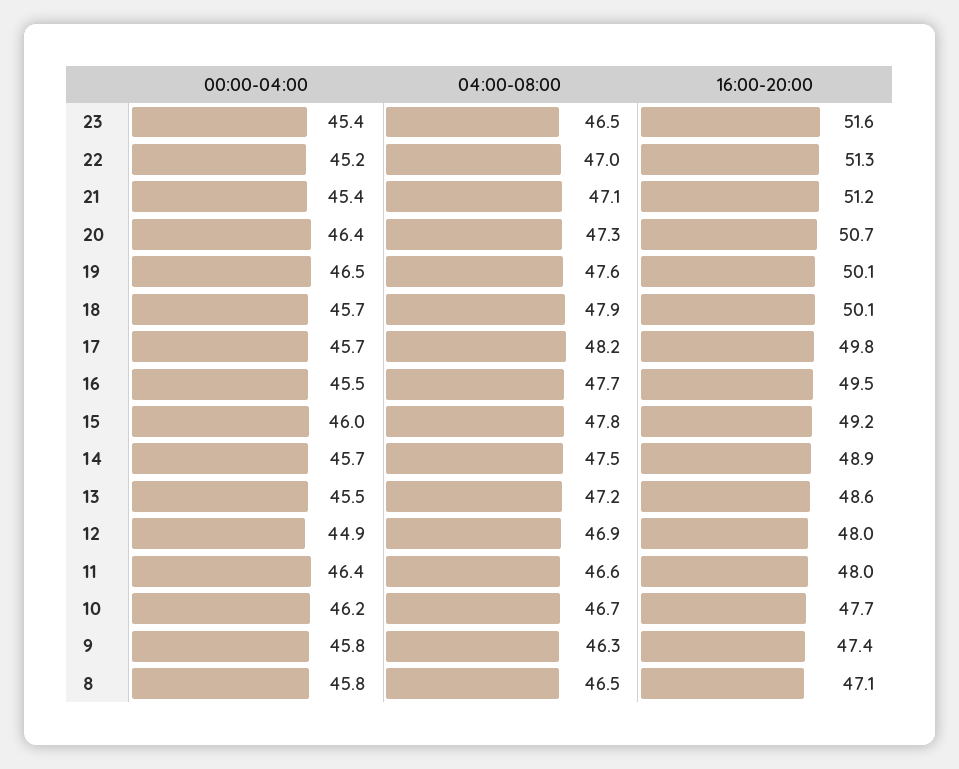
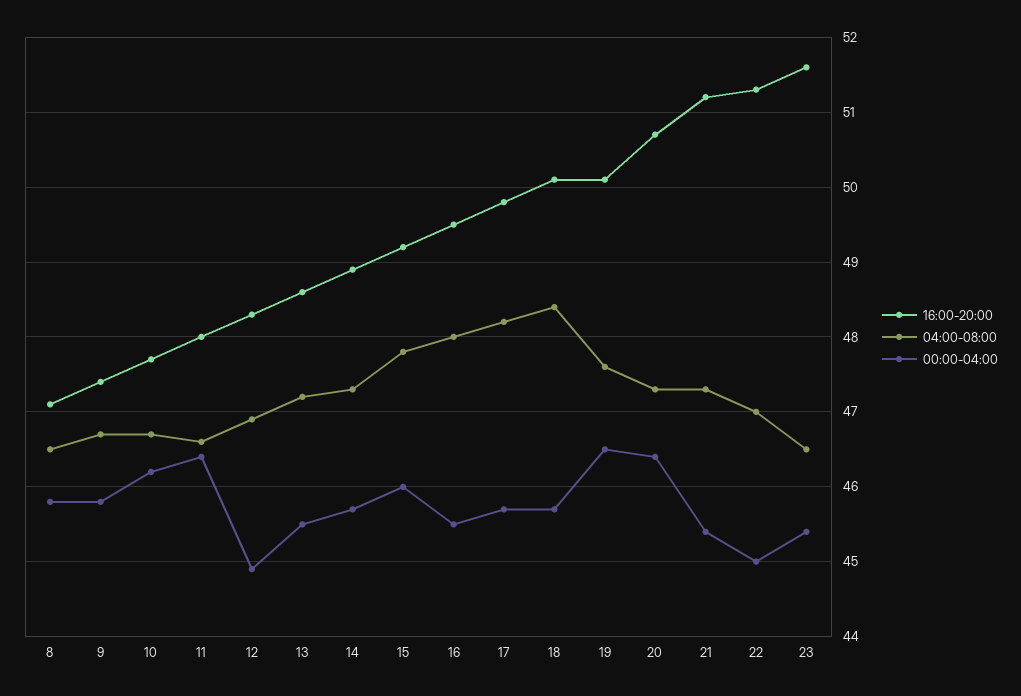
  {
    "00:00-04:00": {
      "23": 45.4,
-     "22": 45.2,
+     "22": 45,
      "21": 45.4,
      "20": 46.4,
      "19": 46.5,
      "18": 45.7,
      "17": 45.7,
      "16": 45.5,
      "15": 46,
      "14": 45.7,
      "13": 45.5,
      "12": 44.9,
      "11": 46.4,
      "10": 46.2,
      "9": 45.8,
      "8": 45.8
    },
    "04:00-08:00": {
      "23": 46.5,
      "22": 47,
-     "21": 47.1,
+     "21": 47.3,
      "20": 47.3,
      "19": 47.6,
-     "18": 47.9,
+     "18": 48.4,
      "17": 48.2,
-     "16": 47.7,
+     "16": 48,
      "15": 47.8,
-     "14": 47.5,
+     "14": 47.3,
      "13": 47.2,
      "12": 46.9,
      "11": 46.6,
      "10": 46.7,
-     "9": 46.3,
+     "9": 46.7,
      "8": 46.5
    },
    "16:00-20:00": {
      "23": 51.6,
      "22": 51.3,
      "21": 51.2,
      "20": 50.7,
      "19": 50.1,
      "18": 50.1,
      "17": 49.8,
      "16": 49.5,
      "15": 49.2,
      "14": 48.9,
      "13": 48.6,
-     "12": 48,
+     "12": 48.3,
      "11": 48,
      "10": 47.7,
      "9": 47.4,
      "8": 47.1
    }
  }

